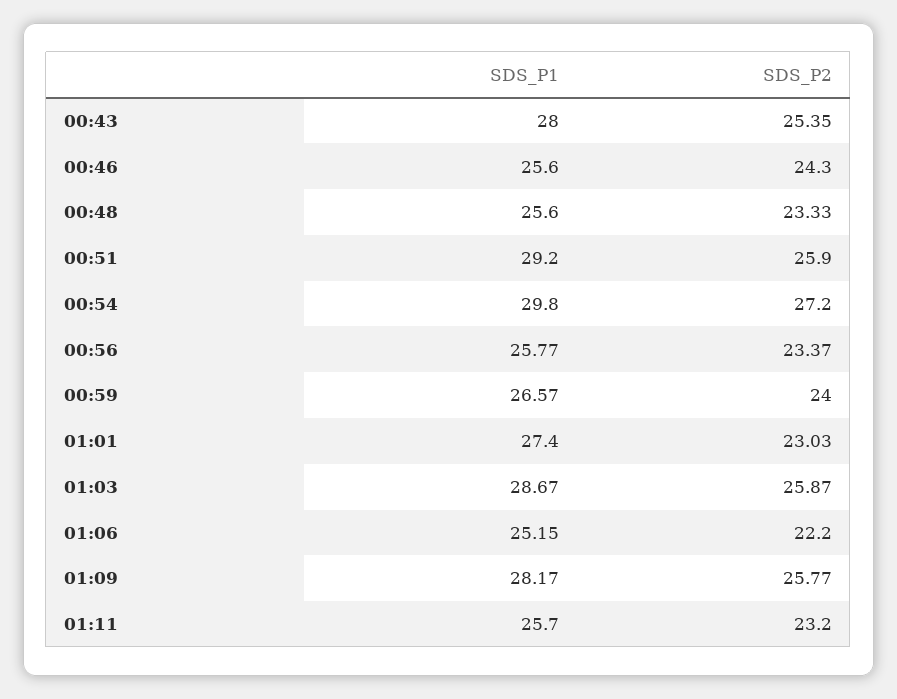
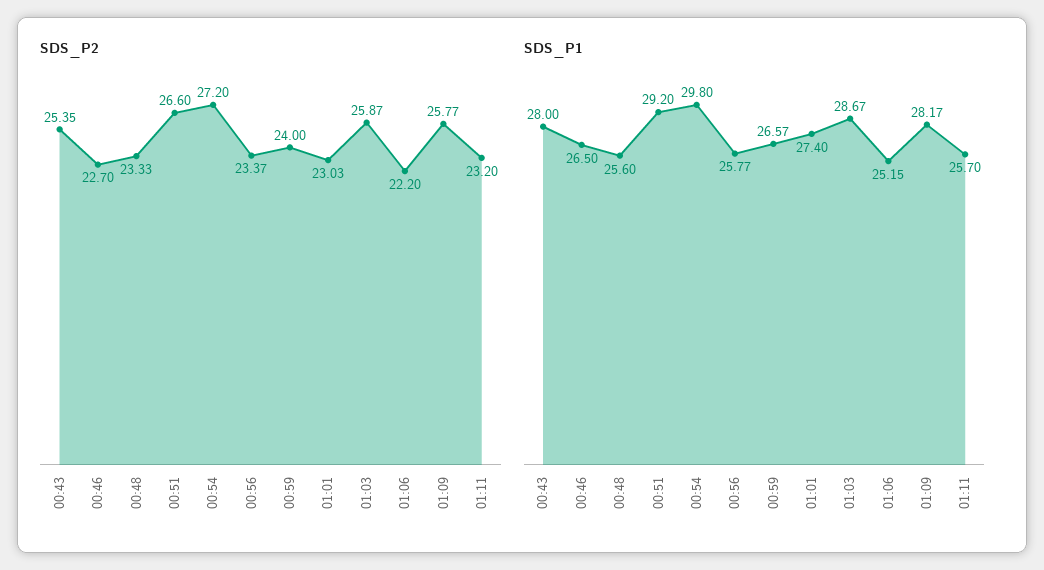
  {
    "SDS_P1": {
      "00:43": 28,
-     "00:46": 25.6,
+     "00:46": 26.5,
      "00:48": 25.6,
      "00:51": 29.2,
      "00:54": 29.8,
      "00:56": 25.77,
      "00:59": 26.57,
      "01:01": 27.4,
      "01:03": 28.67,
      "01:06": 25.15,
      "01:09": 28.17,
      "01:11": 25.7
    },
    "SDS_P2": {
      "00:43": 25.35,
-     "00:46": 24.3,
+     "00:46": 22.7,
      "00:48": 23.33,
-     "00:51": 25.9,
+     "00:51": 26.6,
      "00:54": 27.2,
      "00:56": 23.37,
      "00:59": 24,
      "01:01": 23.03,
      "01:03": 25.87,
      "01:06": 22.2,
      "01:09": 25.77,
      "01:11": 23.2
    }
  }

